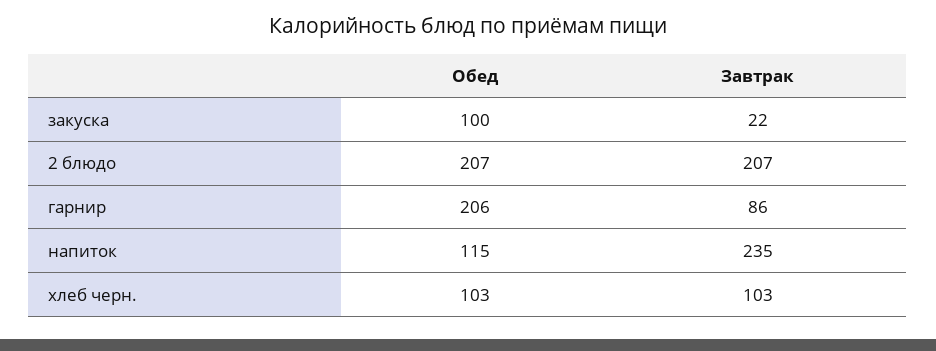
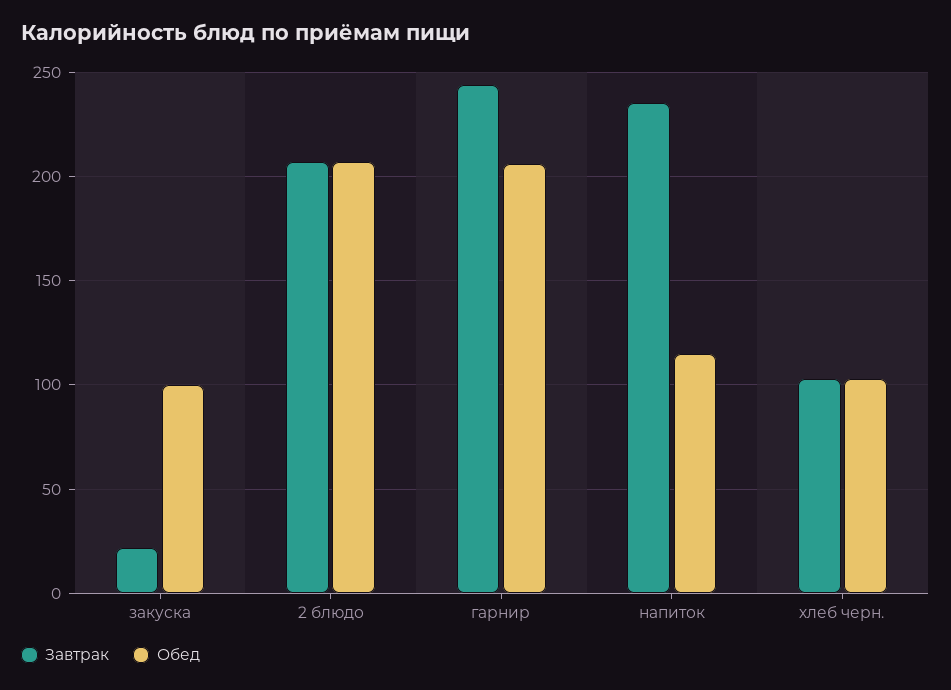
  {
    "Обед": {
      "закуска": 100,
      "2 блюдо": 207,
      "гарнир": 206,
      "напиток": 115,
      "хлеб черн.": 103
    },
    "Завтрак": {
      "закуска": 22,
      "2 блюдо": 207,
-     "гарнир": 86,
+     "гарнир": 245,
      "напиток": 235,
      "хлеб черн.": 103
    }
  }

